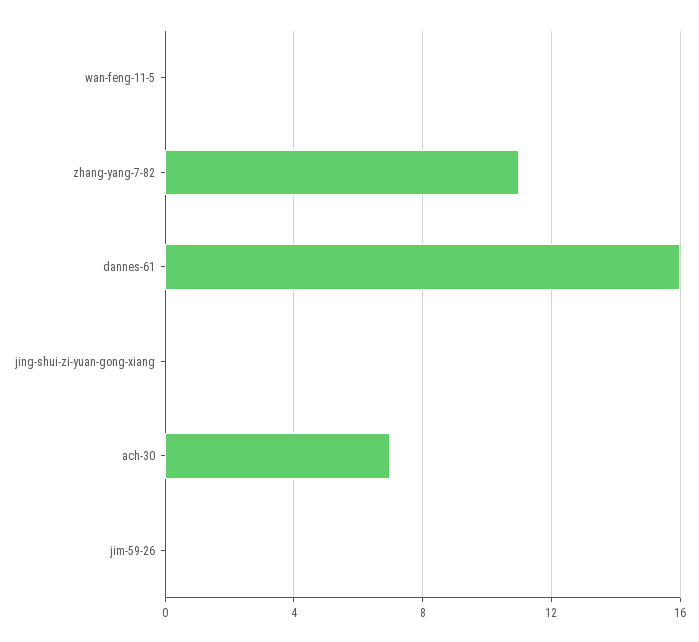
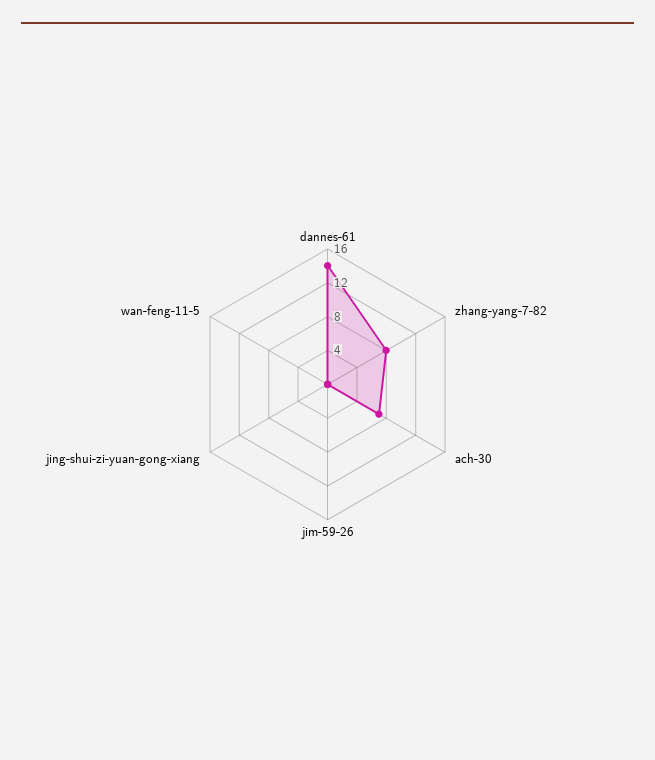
  {
    "wan-feng-11-5": 0,
-   "zhang-yang-7-82": 11,
+   "zhang-yang-7-82": 8,
-   "dannes-61": 16,
+   "dannes-61": 14,
    "jing-shui-zi-yuan-gong-xiang": 0,
    "ach-30": 7,
    "jim-59-26": 0
  }

